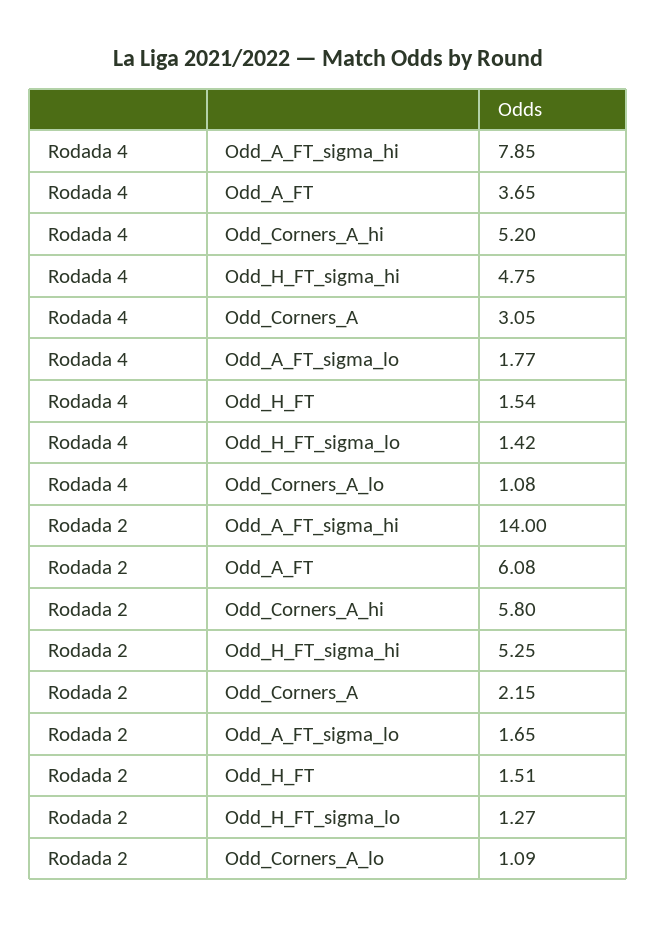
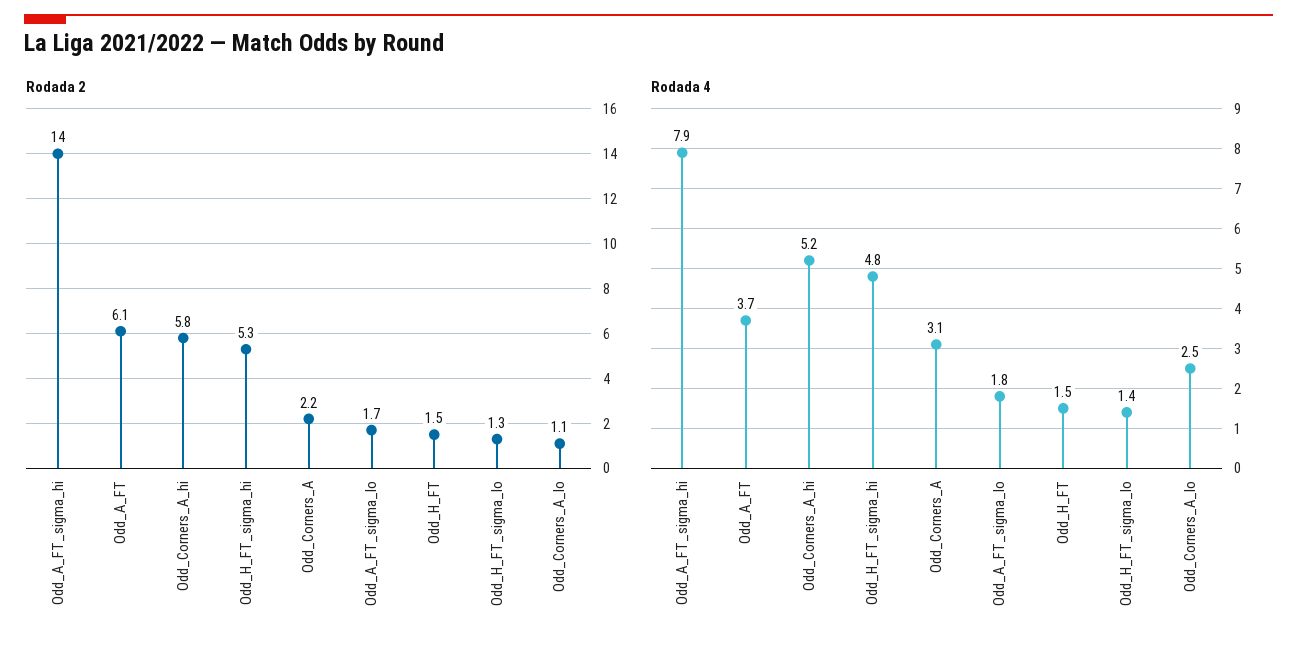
  {
    "Rodada 4": {
      "Odd_A_FT_sigma_hi": 7.85,
      "Odd_A_FT": 3.65,
      "Odd_Corners_A_hi": 5.2,
      "Odd_H_FT_sigma_hi": 4.75,
      "Odd_Corners_A": 3.05,
      "Odd_A_FT_sigma_lo": 1.77,
      "Odd_H_FT": 1.54,
      "Odd_H_FT_sigma_lo": 1.42,
-     "Odd_Corners_A_lo": 1.08
+     "Odd_Corners_A_lo": 2.5
    },
    "Rodada 2": {
      "Odd_A_FT_sigma_hi": 14,
      "Odd_A_FT": 6.08,
      "Odd_Corners_A_hi": 5.8,
      "Odd_H_FT_sigma_hi": 5.25,
      "Odd_Corners_A": 2.15,
      "Odd_A_FT_sigma_lo": 1.65,
      "Odd_H_FT": 1.51,
      "Odd_H_FT_sigma_lo": 1.27,
      "Odd_Corners_A_lo": 1.09
    }
  }

